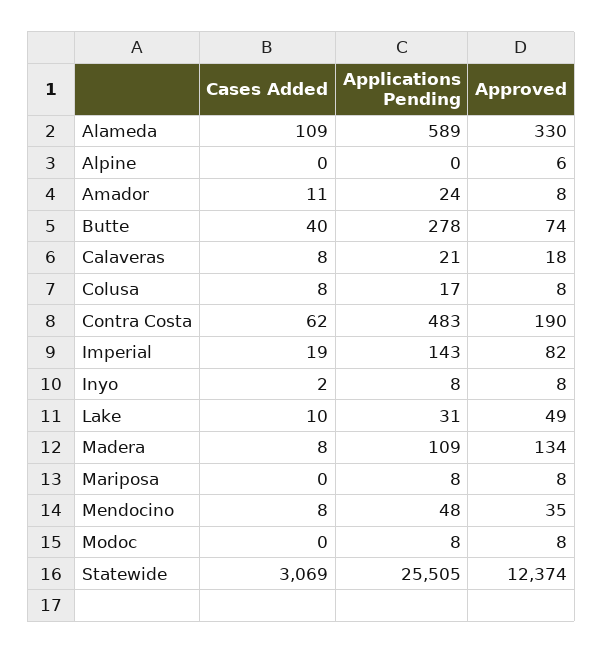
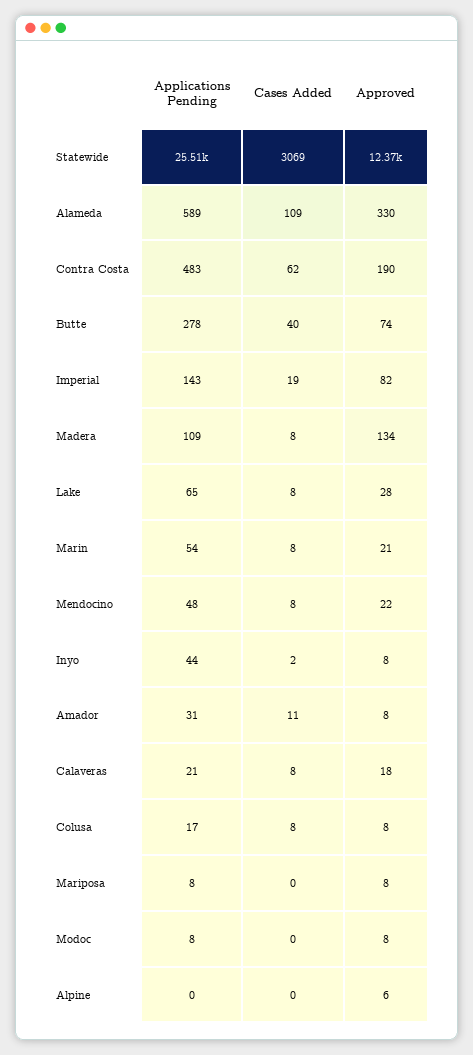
  {
    "Cases Added": {
      "Alameda": 109,
      "Alpine": 0,
      "Amador": 11,
      "Butte": 40,
      "Calaveras": 8,
      "Colusa": 8,
      "Contra Costa": 62,
      "Imperial": 19,
      "Inyo": 2,
-     "Lake": 10,
+     "Lake": 8,
      "Madera": 8,
      "Mariposa": 0,
      "Mendocino": 8,
      "Modoc": 0,
-     "Statewide": 3069
+     "Statewide": 3069,
+     "Marin": 8
    },
    "Applications Pending": {
      "Alameda": 589,
      "Alpine": 0,
-     "Amador": 24,
+     "Amador": 31,
      "Butte": 278,
      "Calaveras": 21,
      "Colusa": 17,
      "Contra Costa": 483,
      "Imperial": 143,
-     "Inyo": 8,
+     "Inyo": 44,
-     "Lake": 31,
+     "Lake": 65,
      "Madera": 109,
      "Mariposa": 8,
      "Mendocino": 48,
      "Modoc": 8,
-     "Statewide": 25505
+     "Statewide": 25505,
+     "Marin": 54
    },
    "Approved": {
      "Alameda": 330,
      "Alpine": 6,
      "Amador": 8,
      "Butte": 74,
      "Calaveras": 18,
      "Colusa": 8,
      "Contra Costa": 190,
      "Imperial": 82,
      "Inyo": 8,
-     "Lake": 49,
+     "Lake": 28,
      "Madera": 134,
      "Mariposa": 8,
-     "Mendocino": 35,
+     "Mendocino": 22,
      "Modoc": 8,
-     "Statewide": 12374
+     "Statewide": 12374,
+     "Marin": 21
    }
  }

